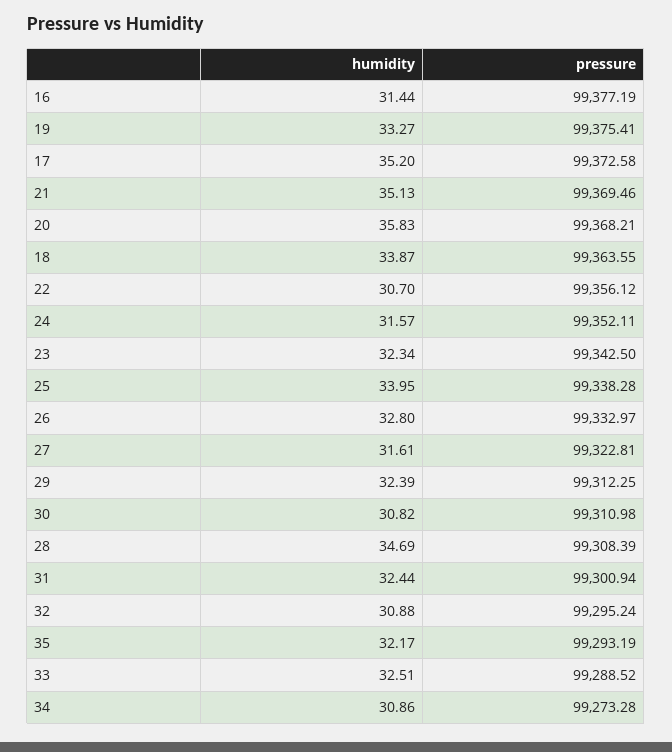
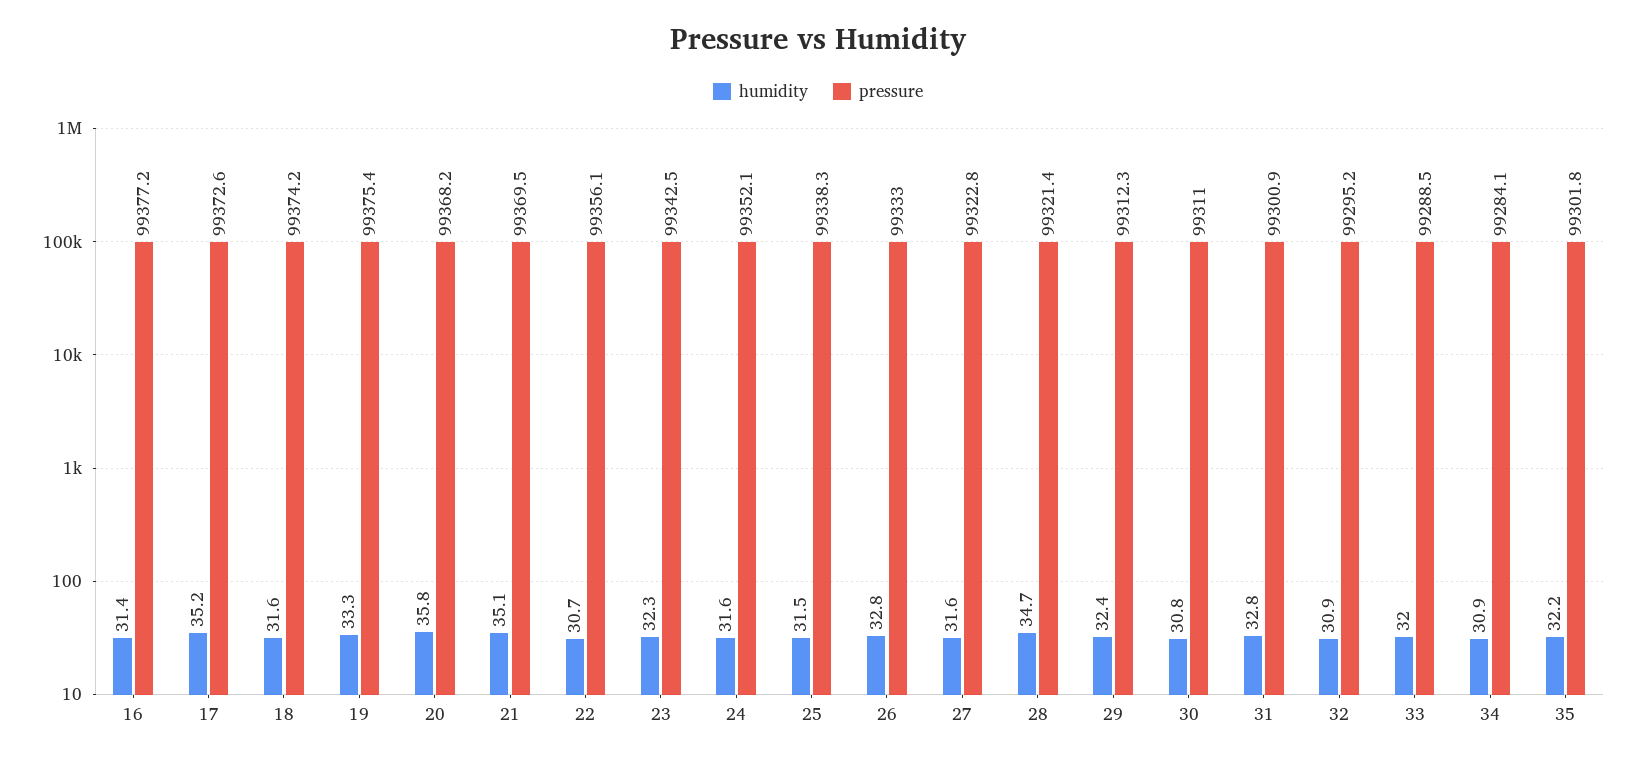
  {
    "humidity": {
      "16": 31.44,
      "19": 33.27,
      "17": 35.2,
      "21": 35.13,
      "20": 35.83,
-     "18": 33.87,
+     "18": 31.6,
      "22": 30.7,
      "24": 31.57,
      "23": 32.34,
-     "25": 33.95,
+     "25": 31.5,
      "26": 32.8,
      "27": 31.61,
      "29": 32.39,
      "30": 30.82,
      "28": 34.69,
-     "31": 32.44,
+     "31": 32.8,
      "32": 30.88,
      "35": 32.17,
-     "33": 32.51,
+     "33": 32,
      "34": 30.86
    },
    "pressure": {
      "16": 99377.19,
      "19": 99375.41,
      "17": 99372.58,
      "21": 99369.46,
      "20": 99368.21,
-     "18": 99363.55,
+     "18": 99374.2,
      "22": 99356.12,
      "24": 99352.11,
      "23": 99342.5,
      "25": 99338.28,
      "26": 99332.97,
      "27": 99322.81,
      "29": 99312.25,
      "30": 99310.98,
-     "28": 99308.39,
+     "28": 99321.4,
      "31": 99300.94,
      "32": 99295.24,
-     "35": 99293.19,
+     "35": 99301.8,
      "33": 99288.52,
-     "34": 99273.28
+     "34": 99284.1
    }
  }

